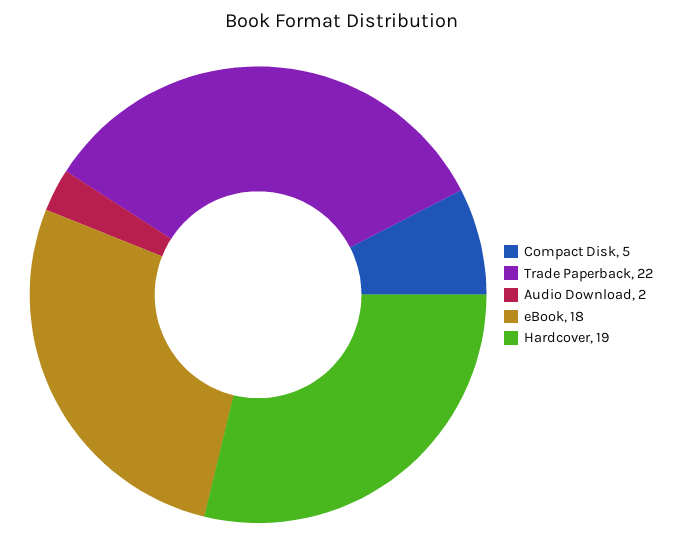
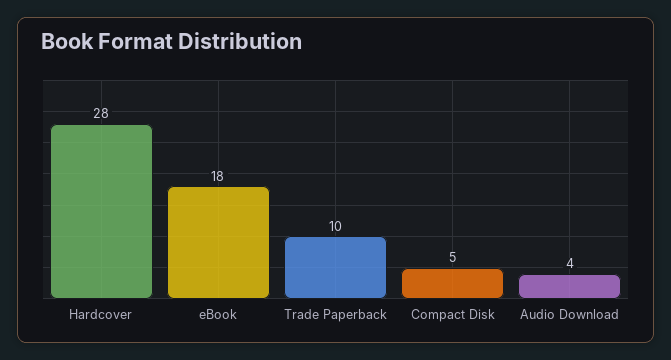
  {
    "Compact Disk": 5,
-   "Trade Paperback": 22,
+   "Trade Paperback": 10,
-   "Audio Download": 2,
+   "Audio Download": 4,
    "eBook": 18,
-   "Hardcover": 19
+   "Hardcover": 28
  }

